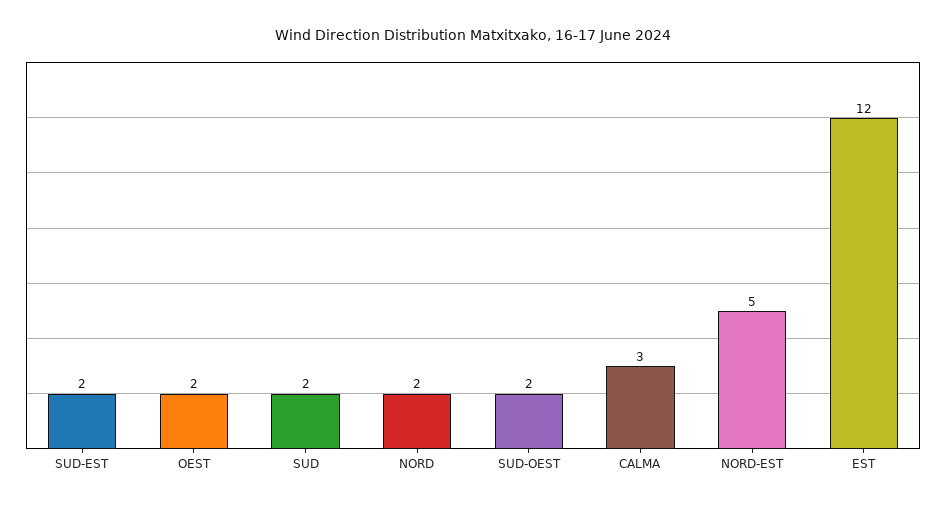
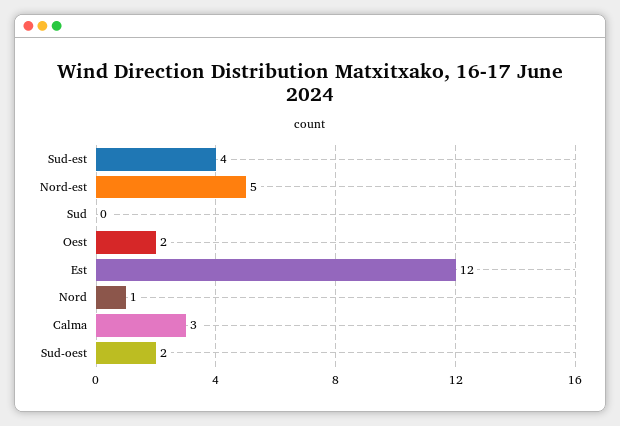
  {
-   "SUD-EST": 2,
+   "SUD-EST": 4,
    "OEST": 2,
-   "SUD": 2,
+   "SUD": 0,
-   "NORD": 2,
+   "NORD": 1,
    "SUD-OEST": 2,
    "CALMA": 3,
    "NORD-EST": 5,
    "EST": 12
  }

